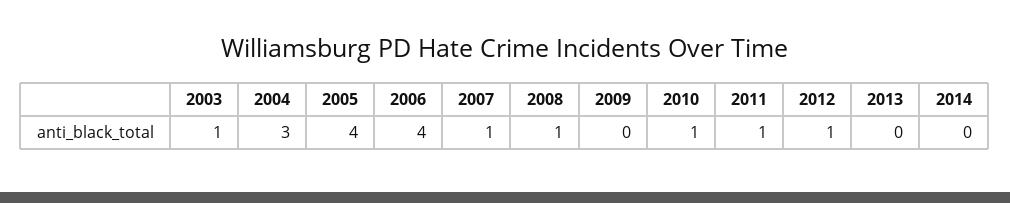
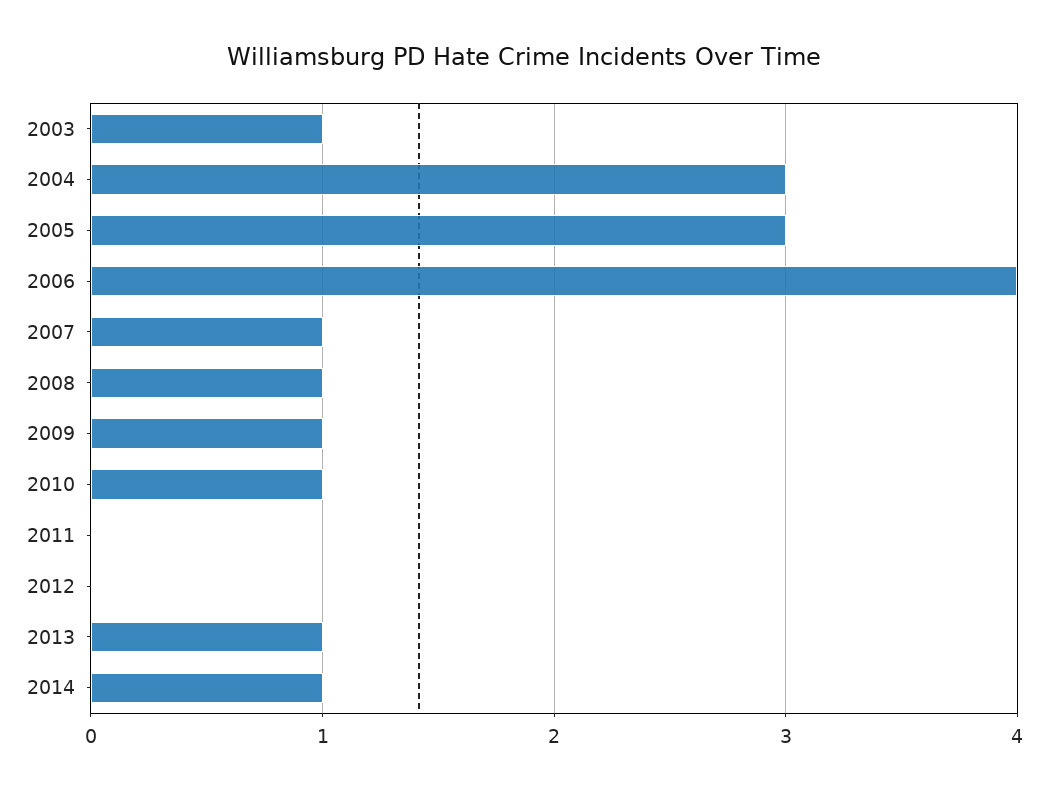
  {
    "2003": 1,
    "2004": 3,
-   "2005": 4,
+   "2005": 3,
    "2006": 4,
    "2007": 1,
    "2008": 1,
-   "2009": 0,
+   "2009": 1,
    "2010": 1,
-   "2011": 1,
+   "2011": 0,
-   "2012": 1,
+   "2012": 0,
-   "2013": 0,
+   "2013": 1,
-   "2014": 0
+   "2014": 1
  }

